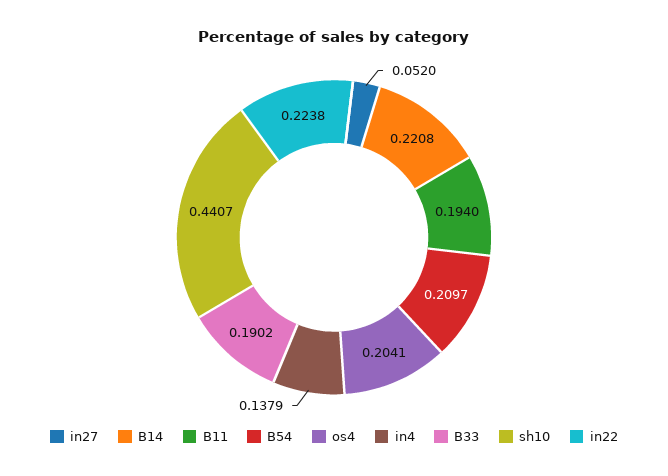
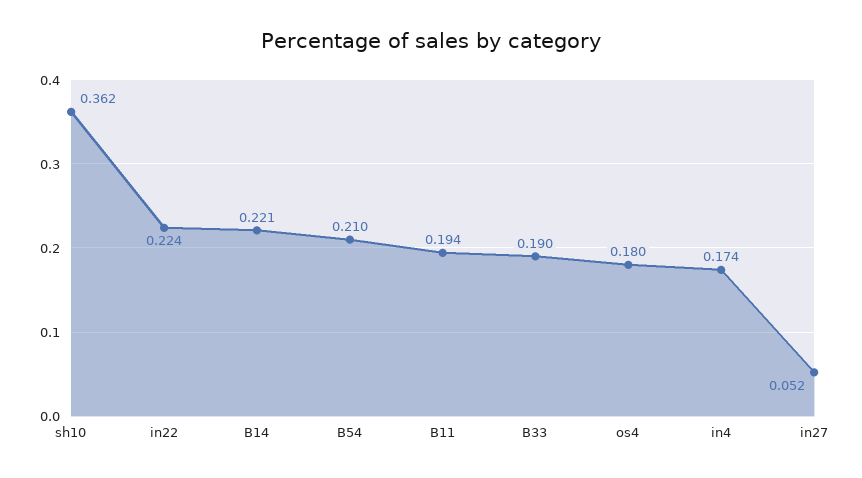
  {
    "in27": 0.052,
    "B14": 0.2208,
    "B11": 0.194,
    "B54": 0.2097,
-   "os4": 0.2041,
+   "os4": 0.18,
-   "in4": 0.1379,
+   "in4": 0.174,
    "B33": 0.1902,
-   "sh10": 0.4407,
+   "sh10": 0.362,
    "in22": 0.2238
  }

